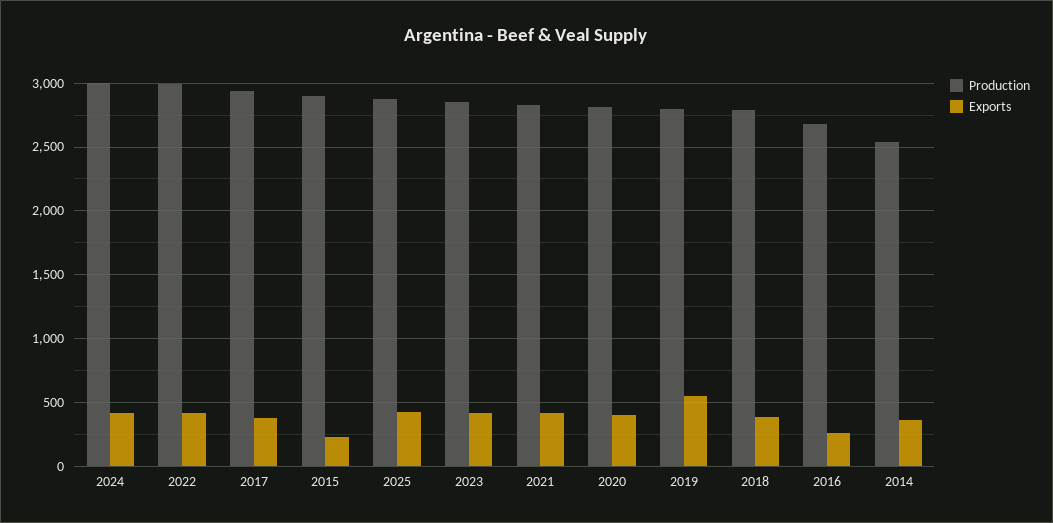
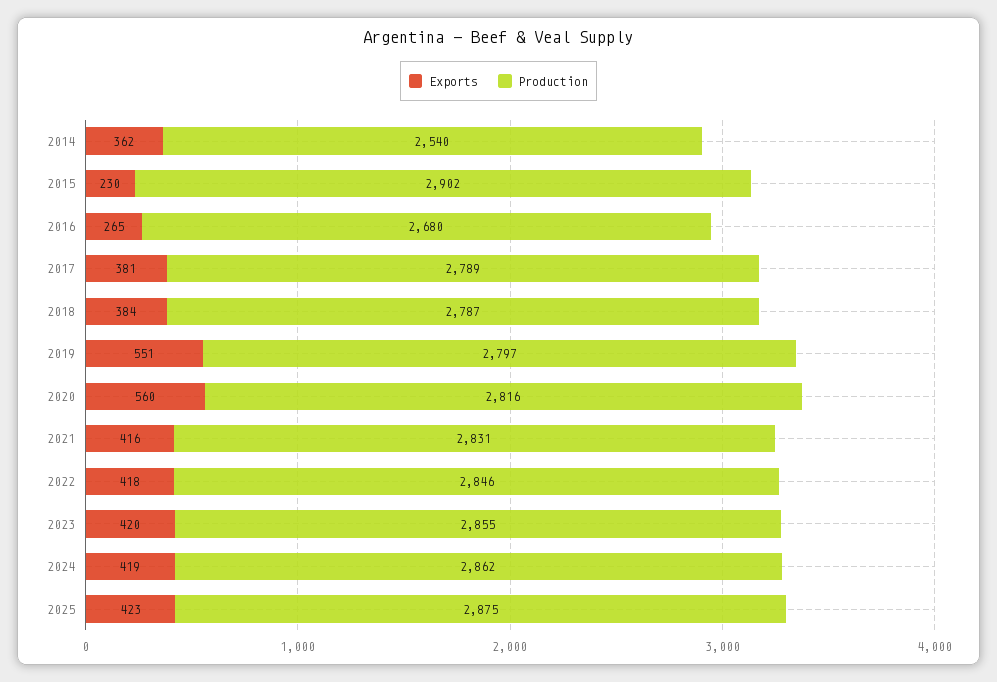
  {
    "Production": {
-     "2024": 3000,
+     "2024": 2862,
-     "2022": 3000,
+     "2022": 2846,
-     "2017": 2950,
+     "2017": 2789,
      "2015": 2902,
      "2025": 2875,
      "2023": 2855,
      "2021": 2831,
      "2020": 2816,
      "2019": 2797,
      "2018": 2787,
      "2016": 2680,
      "2014": 2540
    },
    "Exports": {
      "2024": 419,
      "2022": 418,
      "2017": 381,
      "2015": 230,
      "2025": 423,
      "2023": 420,
      "2021": 416,
-     "2020": 400,
+     "2020": 560,
      "2019": 551,
      "2018": 384,
      "2016": 265,
      "2014": 362
    }
  }

